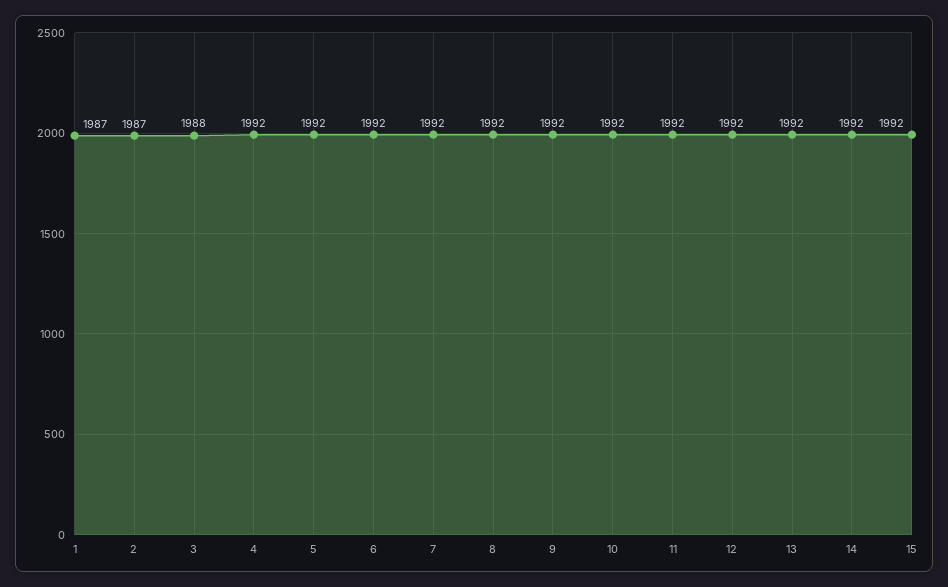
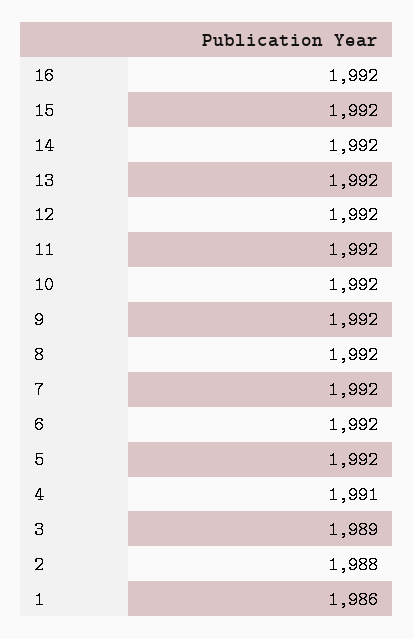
  {
-   "1": 1987,
+   "1": 1986,
-   "2": 1987,
+   "2": 1988,
-   "3": 1988,
+   "3": 1989,
-   "4": 1992,
+   "4": 1991,
    "5": 1992,
    "6": 1992,
    "7": 1992,
    "8": 1992,
    "9": 1992,
    "10": 1992,
    "11": 1992,
    "12": 1992,
    "13": 1992,
    "14": 1992,
-   "15": 1992
+   "15": 1992,
+   "16": 1992
  }

